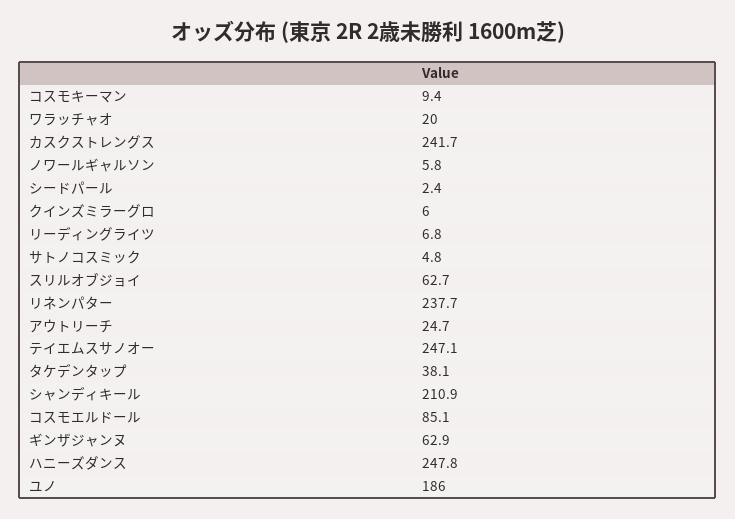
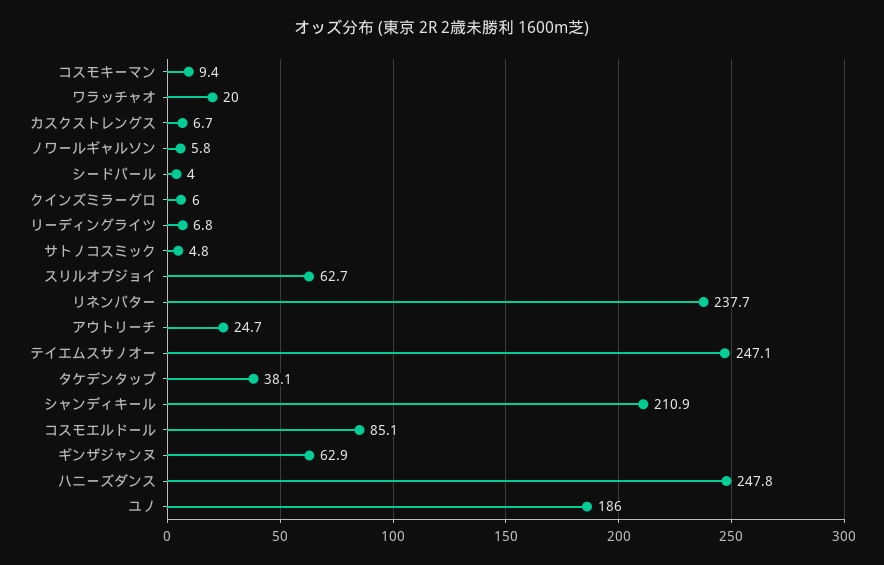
  {
    "コスモキーマン": 9.4,
    "ワラッチャオ": 20,
-   "カスクストレングス": 241.7,
+   "カスクストレングス": 6.7,
    "ノワールギャルソン": 5.8,
-   "シードパール": 2.4,
+   "シードパール": 4,
    "クインズミラーグロ": 6,
    "リーディングライツ": 6.8,
    "サトノコスミック": 4.8,
    "スリルオブジョイ": 62.7,
    "リネンパター": 237.7,
    "アウトリーチ": 24.7,
    "テイエムスサノオー": 247.1,
    "タケデンタップ": 38.1,
    "シャンディキール": 210.9,
    "コスモエルドール": 85.1,
    "ギンザジャンヌ": 62.9,
    "ハニーズダンス": 247.8,
    "ユノ": 186
  }

